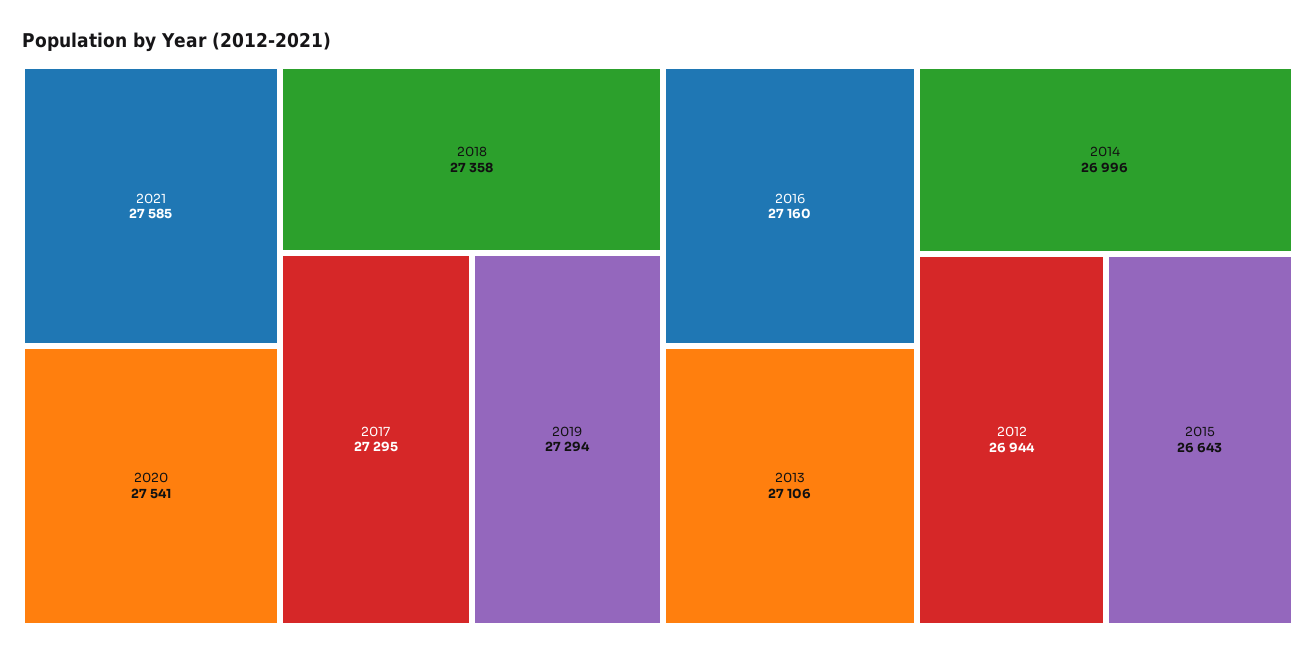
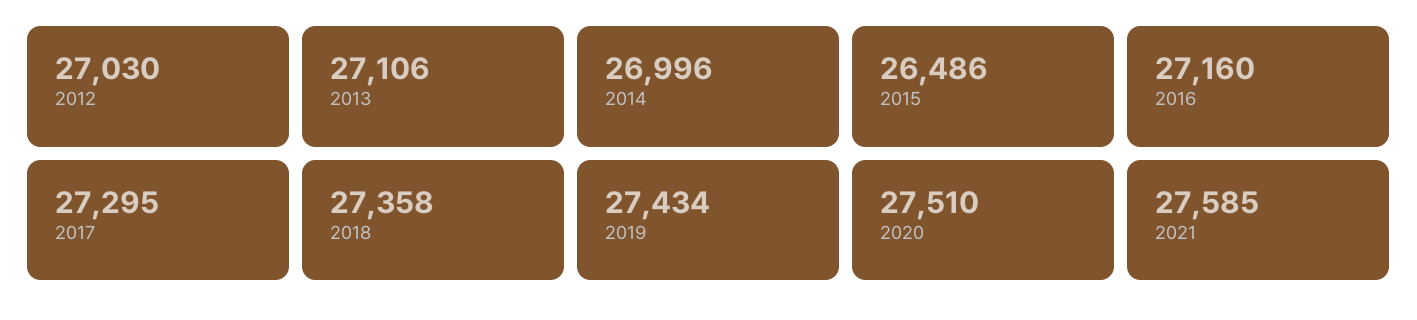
  {
    "2021": 27585,
-   "2020": 27541,
+   "2020": 27510,
    "2018": 27358,
    "2017": 27295,
-   "2019": 27294,
+   "2019": 27434,
    "2016": 27160,
    "2013": 27106,
    "2014": 26996,
-   "2012": 26944,
+   "2012": 27030,
-   "2015": 26643
+   "2015": 26486
  }

